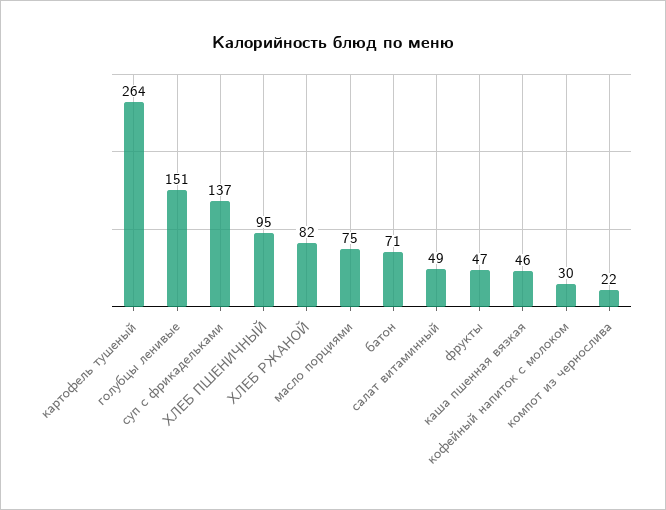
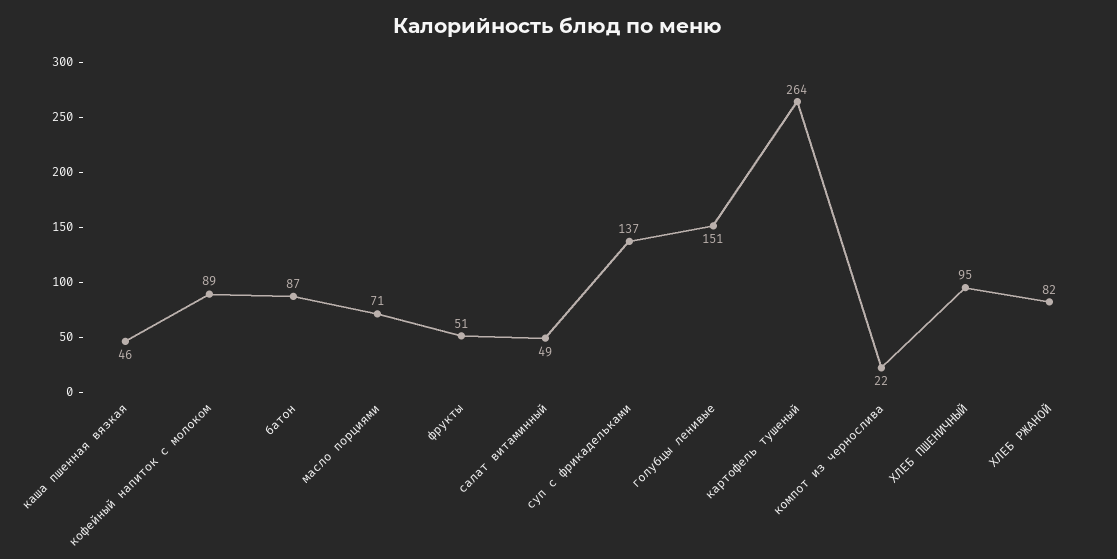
  {
    "картофель тушеный": 264,
    "голубцы ленивые": 151,
    "суп с фрикадельками": 137,
    "ХЛЕБ ПШЕНИЧНЫЙ": 95,
    "ХЛЕБ РЖАНОЙ": 82,
-   "масло порциями": 75,
+   "масло порциями": 71,
-   "батон": 71,
+   "батон": 87,
    "салат витаминный": 49,
-   "фрукты": 47,
+   "фрукты": 51,
    "каша пшенная вязкая": 46,
-   "кофейный напиток с молоком": 30,
+   "кофейный напиток с молоком": 89,
    "компот из чернослива": 22
  }

